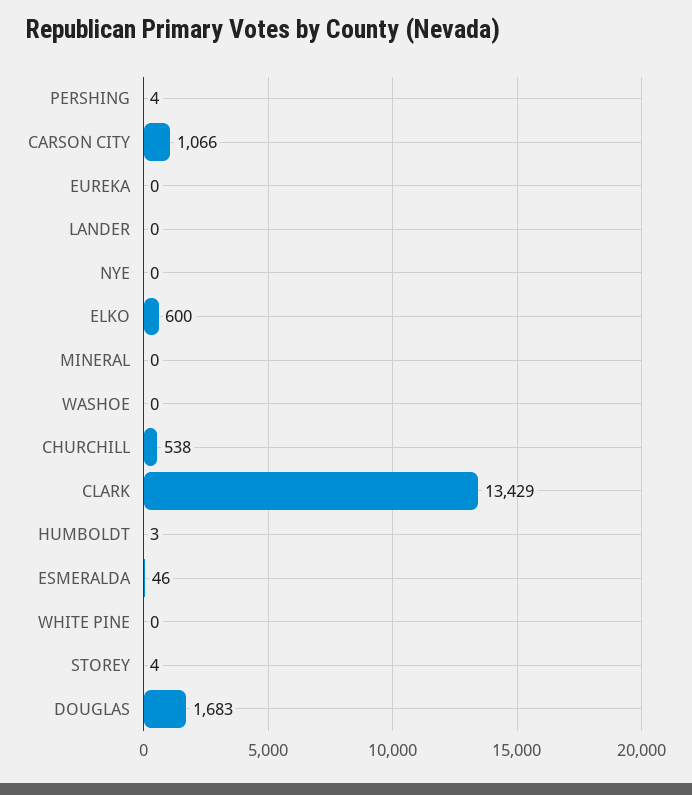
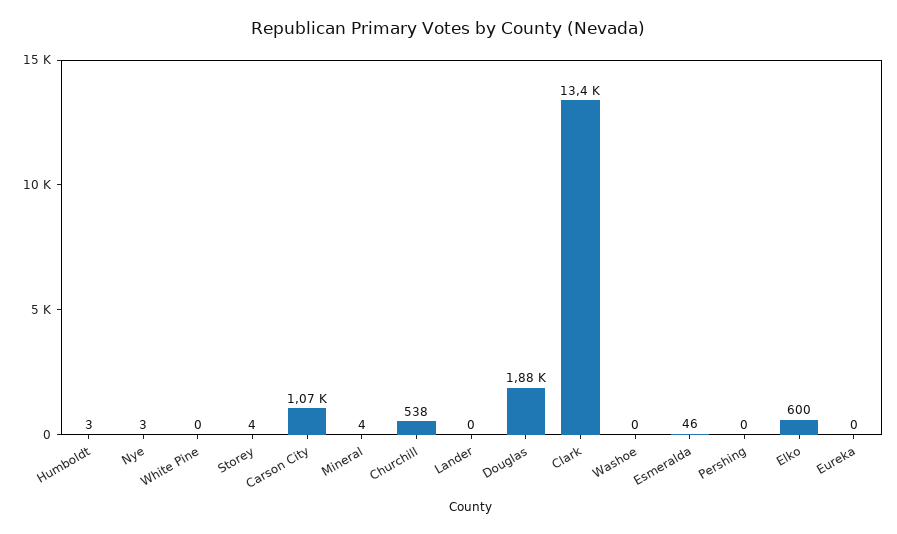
  {
-   "PERSHING": 4,
+   "PERSHING": 0,
    "CARSON CITY": 1066,
    "EUREKA": 0,
    "LANDER": 0,
-   "NYE": 0,
+   "NYE": 3,
    "ELKO": 600,
-   "MINERAL": 0,
+   "MINERAL": 4,
    "WASHOE": 0,
    "CHURCHILL": 538,
    "CLARK": 13429,
    "HUMBOLDT": 3,
    "ESMERALDA": 46,
    "WHITE PINE": 0,
    "STOREY": 4,
-   "DOUGLAS": 1683
+   "DOUGLAS": 1880
  }

